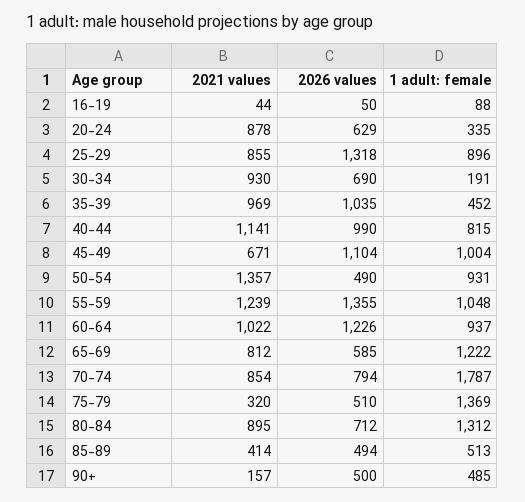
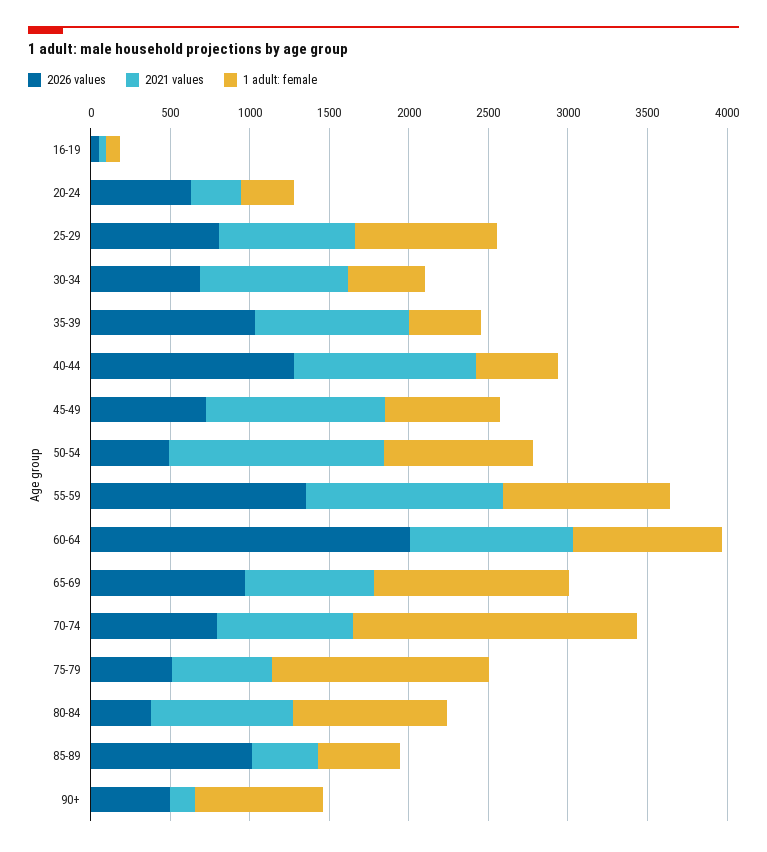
  {
    "2021 values": {
      "16-19": 44,
-     "20-24": 878,
+     "20-24": 300,
      "25-29": 855,
      "30-34": 930,
      "35-39": 969,
      "40-44": 1141,
-     "45-49": 671,
+     "45-49": 1100,
      "50-54": 1357,
      "55-59": 1239,
      "60-64": 1022,
      "65-69": 812,
      "70-74": 854,
-     "75-79": 320,
+     "75-79": 600,
      "80-84": 895,
      "85-89": 414,
      "90+": 157
    },
    "2026 values": {
      "16-19": 50,
      "20-24": 629,
-     "25-29": 1318,
+     "25-29": 800,
      "30-34": 690,
      "35-39": 1035,
-     "40-44": 990,
+     "40-44": 1300,
-     "45-49": 1104,
+     "45-49": 700,
      "50-54": 490,
      "55-59": 1355,
-     "60-64": 1226,
+     "60-64": 2000,
-     "65-69": 585,
+     "65-69": 1000,
      "70-74": 794,
      "75-79": 510,
-     "80-84": 712,
+     "80-84": 400,
-     "85-89": 494,
+     "85-89": 1000,
      "90+": 500
    },
    "1 adult: female": {
      "16-19": 88,
      "20-24": 335,
      "25-29": 896,
-     "30-34": 191,
+     "30-34": 500,
      "35-39": 452,
-     "40-44": 815,
+     "40-44": 500,
-     "45-49": 1004,
+     "45-49": 700,
      "50-54": 931,
      "55-59": 1048,
      "60-64": 937,
      "65-69": 1222,
      "70-74": 1787,
      "75-79": 1369,
-     "80-84": 1312,
+     "80-84": 1000,
      "85-89": 513,
-     "90+": 485
+     "90+": 800
    }
  }

